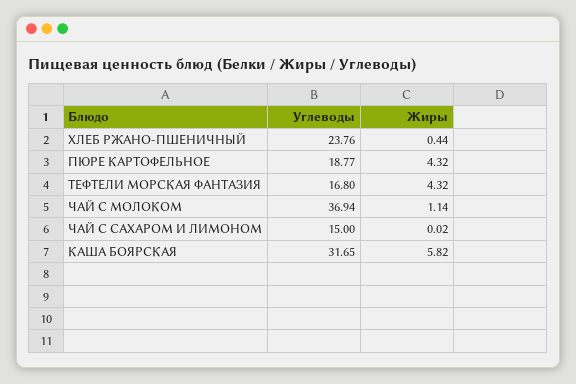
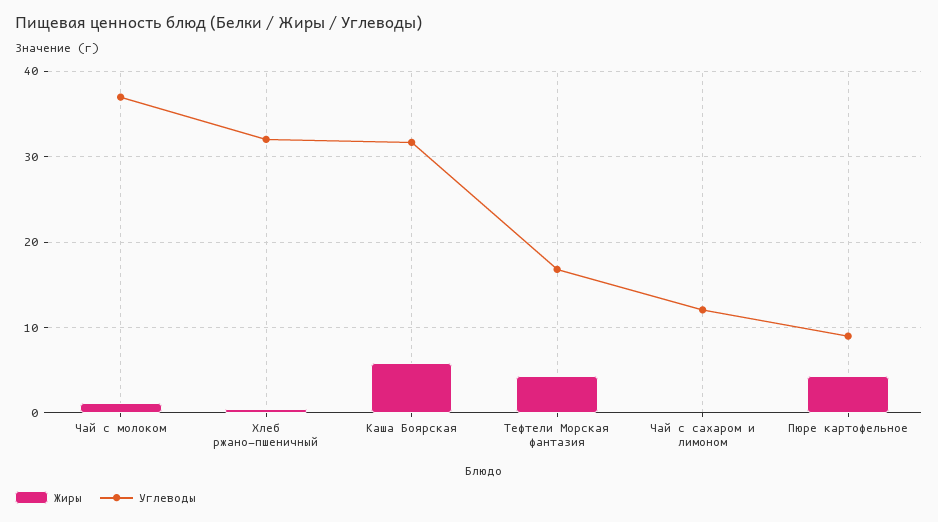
  {
    "Углеводы": {
-     "ХЛЕБ РЖАНО-ПШЕНИЧНЫЙ": 23.76,
+     "ХЛЕБ РЖАНО-ПШЕНИЧНЫЙ": 32,
-     "ПЮРЕ КАРТОФЕЛЬНОЕ": 18.77,
+     "ПЮРЕ КАРТОФЕЛЬНОЕ": 9,
      "ТЕФТЕЛИ МОРСКАЯ ФАНТАЗИЯ": 16.8,
      "ЧАЙ С МОЛОКОМ": 36.94,
-     "ЧАЙ С САХАРОМ И ЛИМОНОМ": 15,
+     "ЧАЙ С САХАРОМ И ЛИМОНОМ": 12,
      "КАША БОЯРСКАЯ": 31.65
    },
    "Жиры": {
      "ХЛЕБ РЖАНО-ПШЕНИЧНЫЙ": 0.44,
      "ПЮРЕ КАРТОФЕЛЬНОЕ": 4.32,
      "ТЕФТЕЛИ МОРСКАЯ ФАНТАЗИЯ": 4.32,
      "ЧАЙ С МОЛОКОМ": 1.14,
      "ЧАЙ С САХАРОМ И ЛИМОНОМ": 0.02,
      "КАША БОЯРСКАЯ": 5.82
    }
  }

